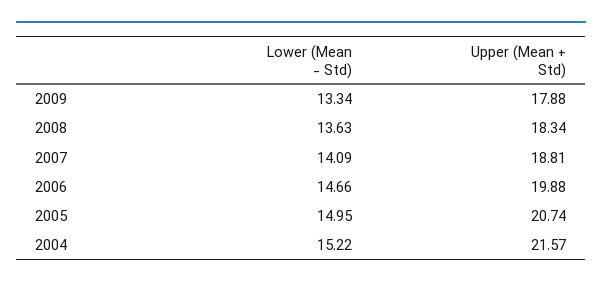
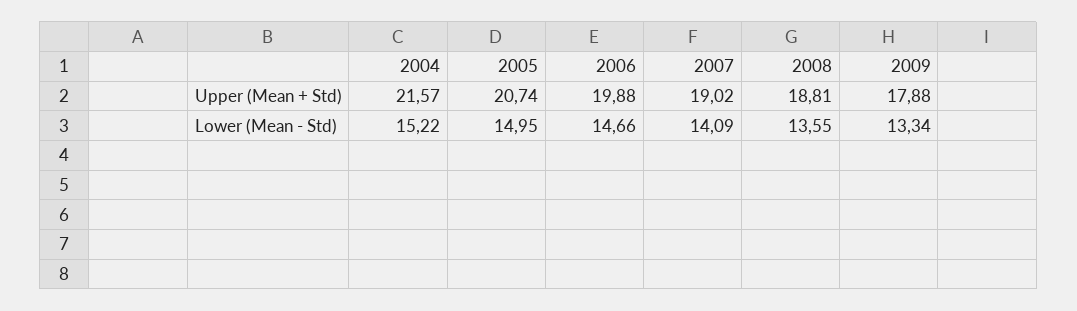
  {
    "Lower (Mean - Std)": {
      "2009": 13.34,
-     "2008": 13.63,
+     "2008": 13.55,
      "2007": 14.09,
      "2006": 14.66,
      "2005": 14.95,
      "2004": 15.22
    },
    "Upper (Mean + Std)": {
      "2009": 17.88,
-     "2008": 18.34,
+     "2008": 18.81,
-     "2007": 18.81,
+     "2007": 19.02,
      "2006": 19.88,
      "2005": 20.74,
      "2004": 21.57
    }
  }

